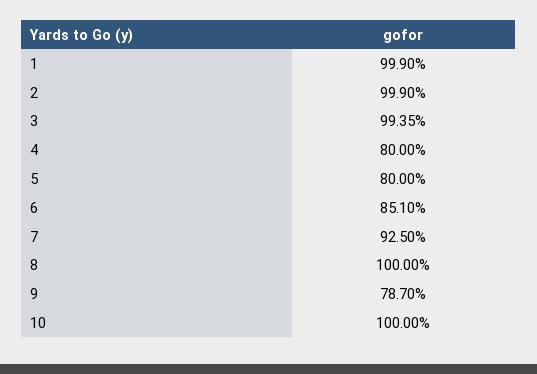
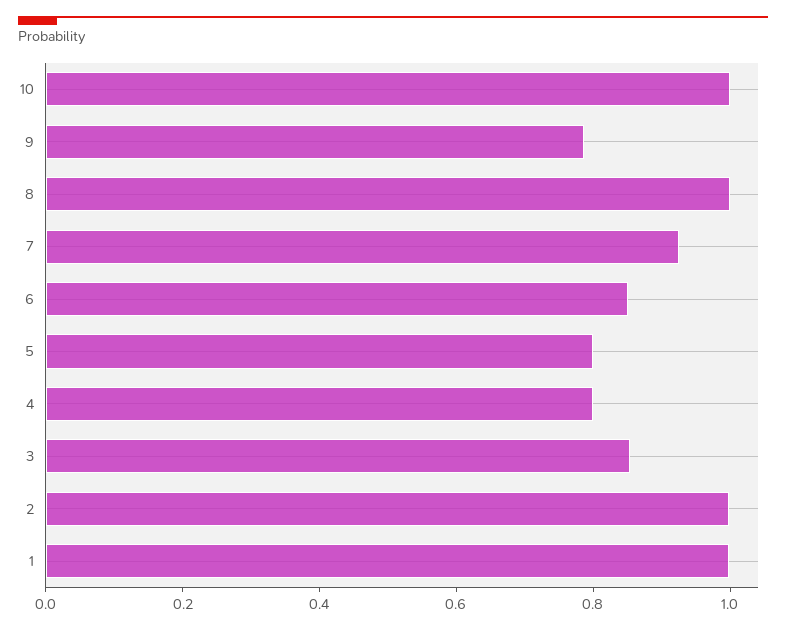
  {
    "1": 0.999,
    "2": 0.999,
-   "3": 0.9935,
+   "3": 0.85,
    "4": 0.8,
    "5": 0.8,
    "6": 0.851,
    "7": 0.925,
    "8": 1,
    "9": 0.787,
    "10": 1
  }

